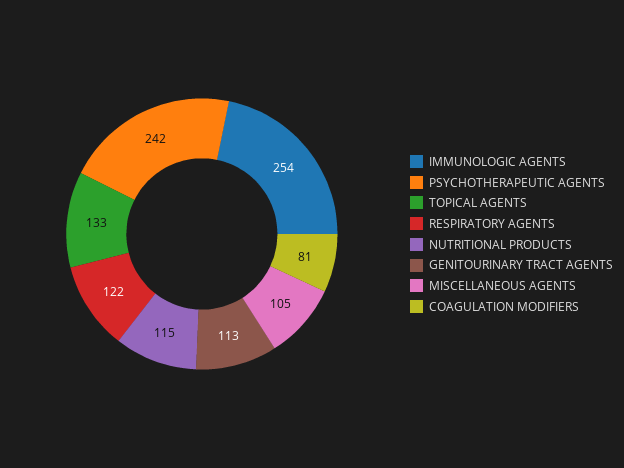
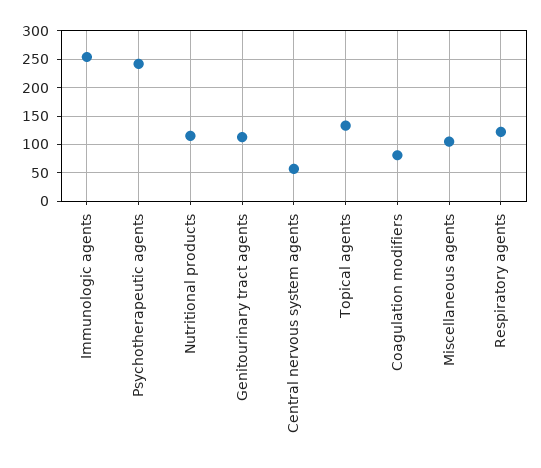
  {
    "IMMUNOLOGIC AGENTS": 254,
    "PSYCHOTHERAPEUTIC AGENTS": 242,
    "TOPICAL AGENTS": 133,
    "RESPIRATORY AGENTS": 122,
    "NUTRITIONAL PRODUCTS": 115,
    "GENITOURINARY TRACT AGENTS": 113,
    "MISCELLANEOUS AGENTS": 105,
-   "COAGULATION MODIFIERS": 81
+   "COAGULATION MODIFIERS": 81,
+   "Central nervous system agents": 50
  }

